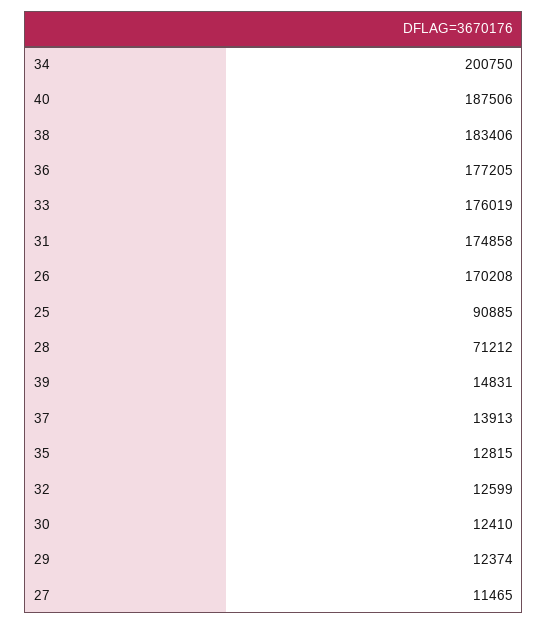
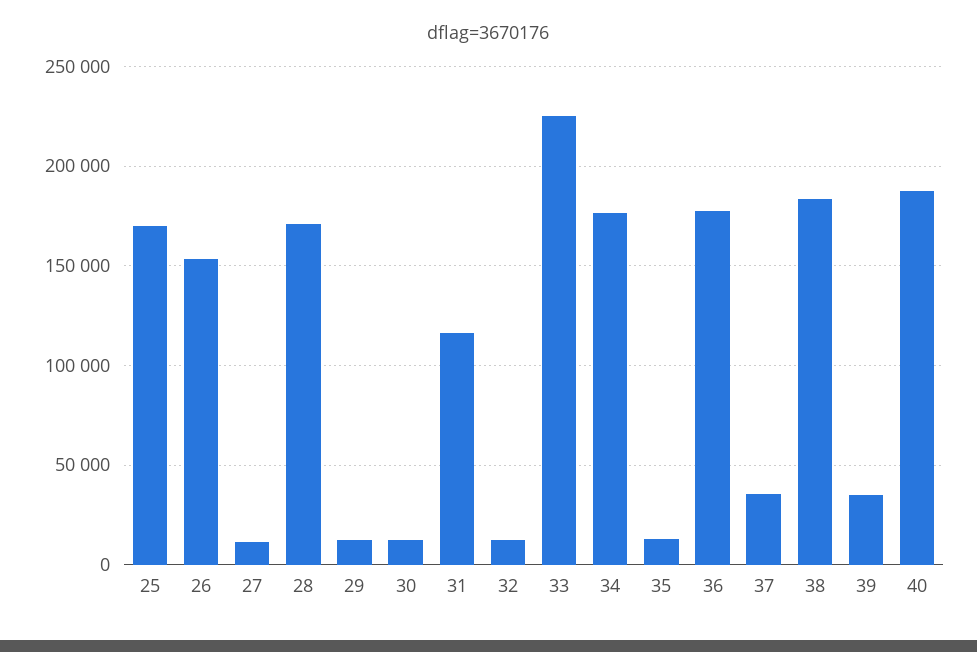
  {
-   "34": 200750,
+   "34": 175000,
    "40": 187506,
    "38": 183406,
    "36": 177205,
-   "33": 176019,
+   "33": 225000,
-   "31": 174858,
+   "31": 115000,
-   "26": 170208,
+   "26": 155000,
-   "25": 90885,
+   "25": 170000,
-   "28": 71212,
+   "28": 170000,
-   "39": 14831,
+   "39": 35000,
-   "37": 13913,
+   "37": 35000,
    "35": 12815,
    "32": 12599,
    "30": 12410,
    "29": 12374,
    "27": 11465
  }

